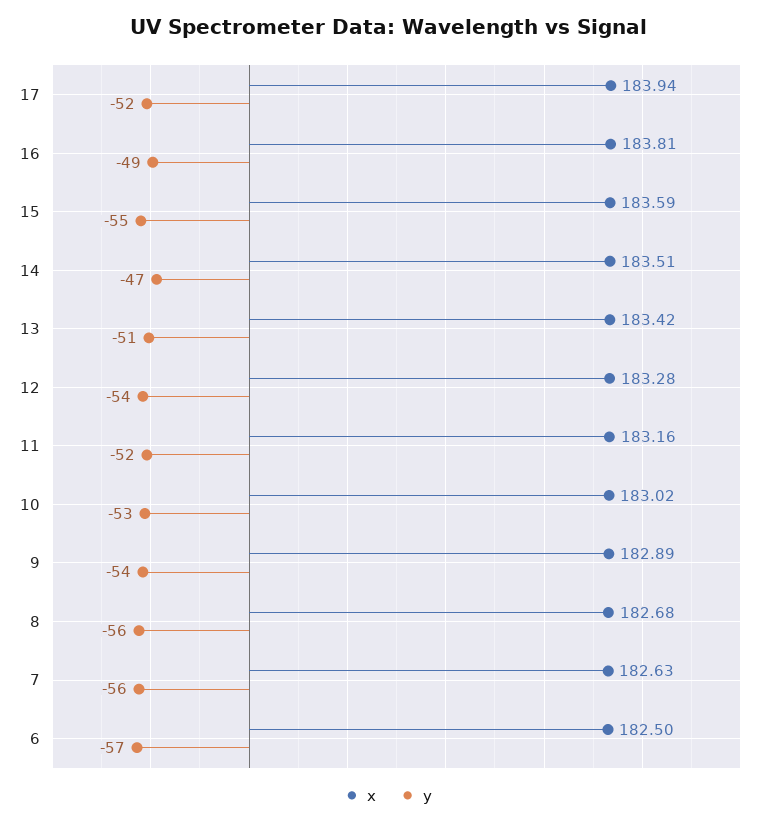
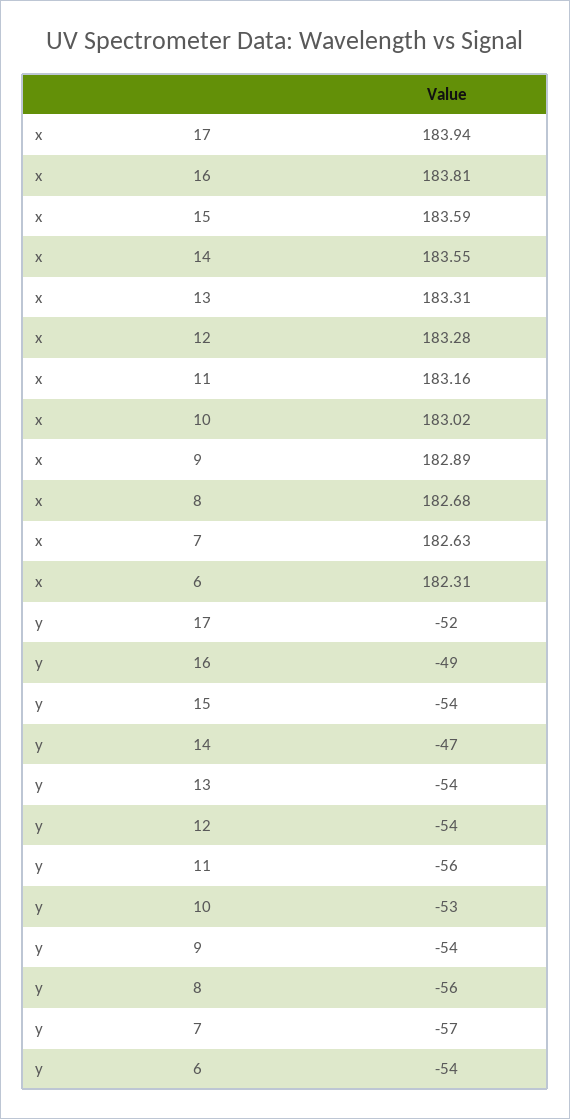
  {
    "x": {
      "17": 183.94,
      "16": 183.81,
      "15": 183.59,
-     "14": 183.51,
+     "14": 183.55,
-     "13": 183.42,
+     "13": 183.31,
      "12": 183.28,
      "11": 183.16,
      "10": 183.02,
      "9": 182.89,
      "8": 182.68,
      "7": 182.63,
-     "6": 182.5
+     "6": 182.31
    },
    "y": {
      "17": -52,
      "16": -49,
-     "15": -55,
+     "15": -54,
      "14": -47,
-     "13": -51,
+     "13": -54,
      "12": -54,
-     "11": -52,
+     "11": -56,
      "10": -53,
      "9": -54,
      "8": -56,
-     "7": -56,
+     "7": -57,
-     "6": -57
+     "6": -54
    }
  }

